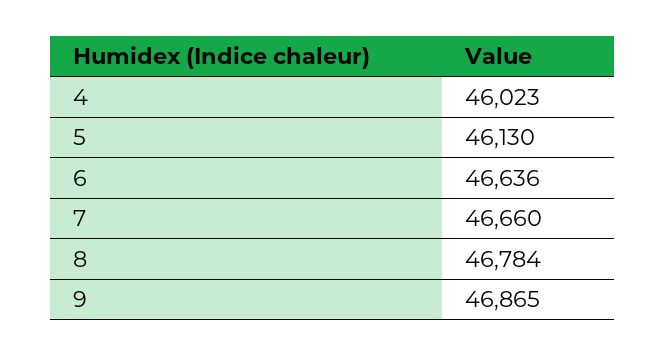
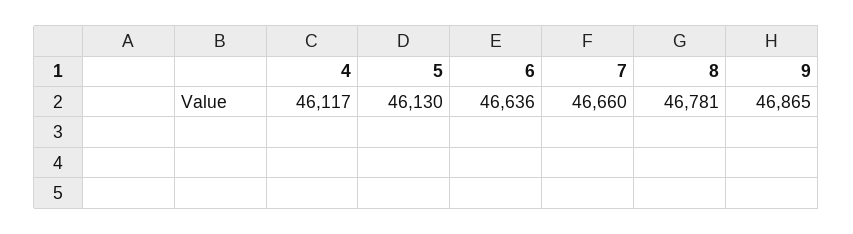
  {
-   "4": 46023,
+   "4": 46117,
    "5": 46130,
    "6": 46636,
    "7": 46660,
-   "8": 46784,
+   "8": 46781,
    "9": 46865
  }

